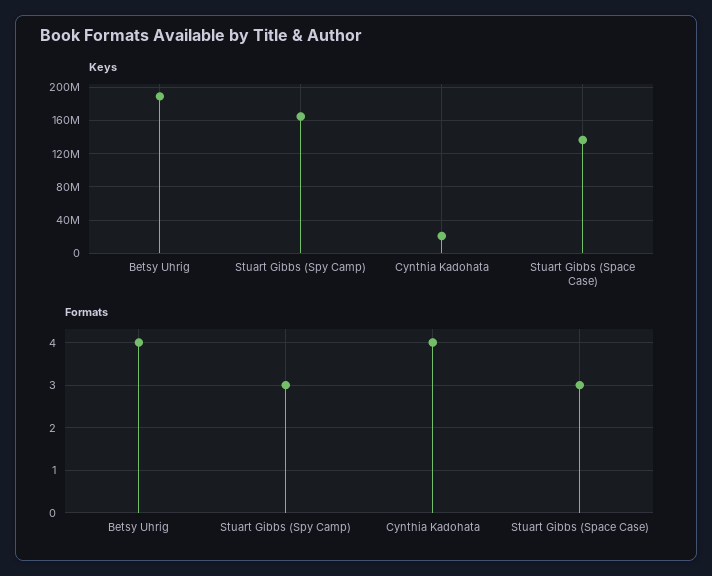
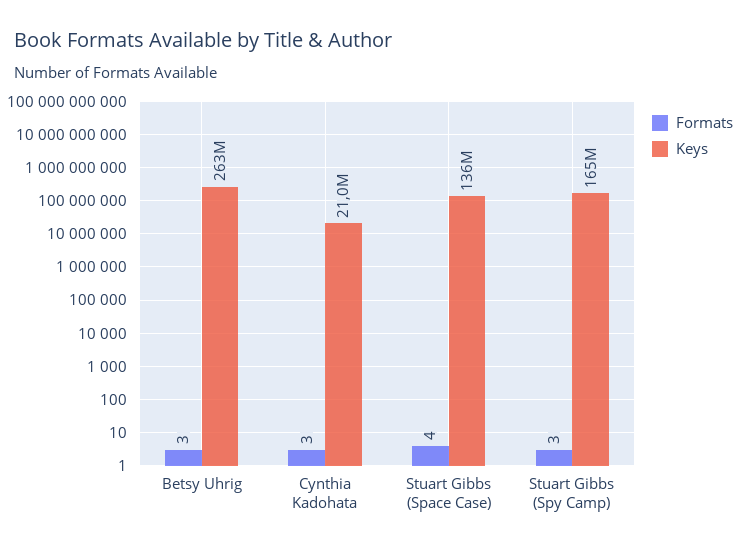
  {
    "Keys": {
-     "Betsy Uhrig": 190000000,
+     "Betsy Uhrig": 263000000,
      "Stuart Gibbs (Spy Camp)": 165000000,
      "Cynthia Kadohata": 21000000,
      "Stuart Gibbs (Space Case)": 136000000
    },
    "Formats": {
-     "Betsy Uhrig": 4,
+     "Betsy Uhrig": 3,
      "Stuart Gibbs (Spy Camp)": 3,
-     "Cynthia Kadohata": 4,
+     "Cynthia Kadohata": 3,
-     "Stuart Gibbs (Space Case)": 3
+     "Stuart Gibbs (Space Case)": 4
    }
  }

